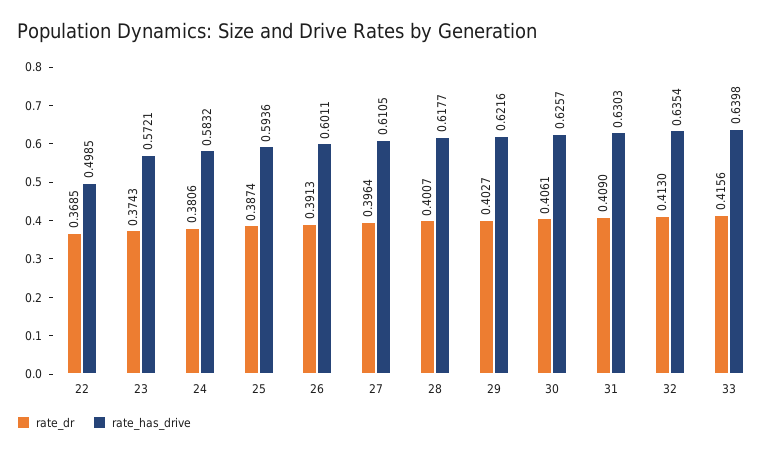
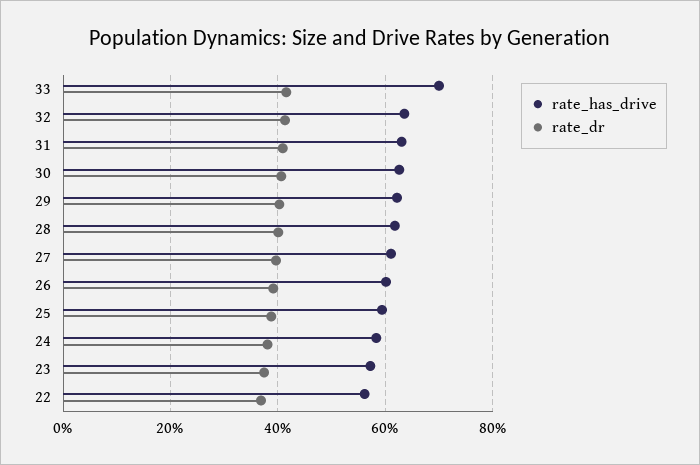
  {
    "rate_dr": {
      "22": 0.3685,
      "23": 0.3743,
      "24": 0.3806,
      "25": 0.3874,
      "26": 0.3913,
      "27": 0.3964,
      "28": 0.4007,
      "29": 0.4027,
      "30": 0.4061,
      "31": 0.409,
      "32": 0.413,
      "33": 0.4156
    },
    "rate_has_drive": {
-     "22": 0.4985,
+     "22": 0.56,
      "23": 0.5721,
      "24": 0.5832,
      "25": 0.5936,
      "26": 0.6011,
      "27": 0.6105,
      "28": 0.6177,
      "29": 0.6216,
      "30": 0.6257,
      "31": 0.6303,
      "32": 0.6354,
-     "33": 0.6398
+     "33": 0.7
    }
  }

